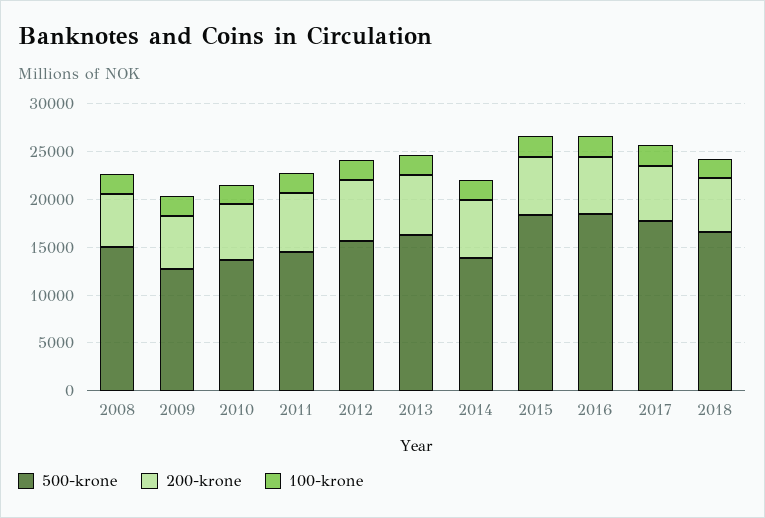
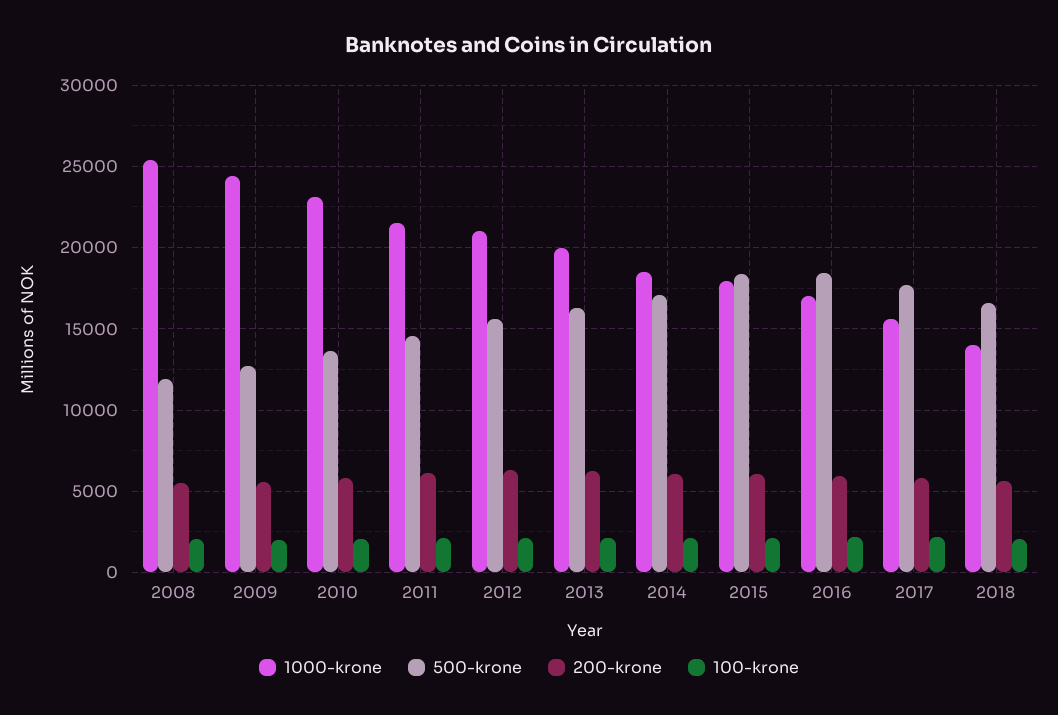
  {
    "500-krone": {
-     "2008": 15000,
+     "2008": 12000,
      "2009": 12500,
      "2010": 13500,
      "2011": 14500,
      "2012": 15500,
      "2013": 16500,
-     "2014": 14000,
+     "2014": 17000,
      "2015": 18500,
      "2016": 18500,
      "2017": 17500,
      "2018": 16500
    },
    "200-krone": {
      "2008": 5500,
      "2009": 5500,
      "2010": 6000,
      "2011": 6000,
      "2012": 6500,
      "2013": 6500,
      "2014": 6000,
      "2015": 6000,
      "2016": 6000,
      "2017": 6000,
      "2018": 5500
    },
    "100-krone": {
      "2008": 2000,
      "2009": 2000,
      "2010": 2000,
      "2011": 2000,
      "2012": 2000,
      "2013": 2000,
      "2014": 2000,
      "2015": 2000,
      "2016": 2000,
      "2017": 2000,
      "2018": 2000
-   }
+   },
+   "1000-krone": {
+     "2008": 25500,
+     "2009": 24500,
+     "2010": 23000,
+     "2011": 21500,
+     "2012": 21000,
+     "2013": 20000,
+     "2014": 18500,
+     "2015": 18000,
+     "2016": 17000,
+     "2017": 15500,
+     "2018": 14000
+   }
  }

